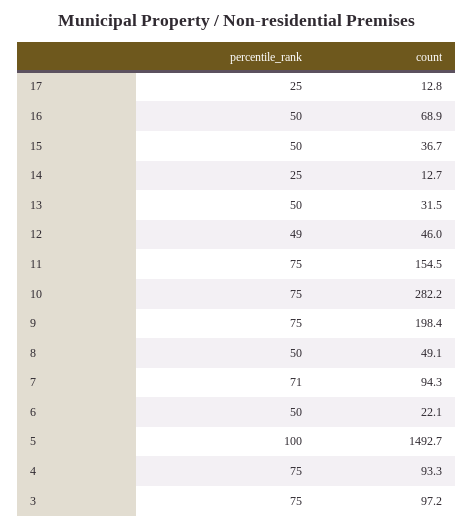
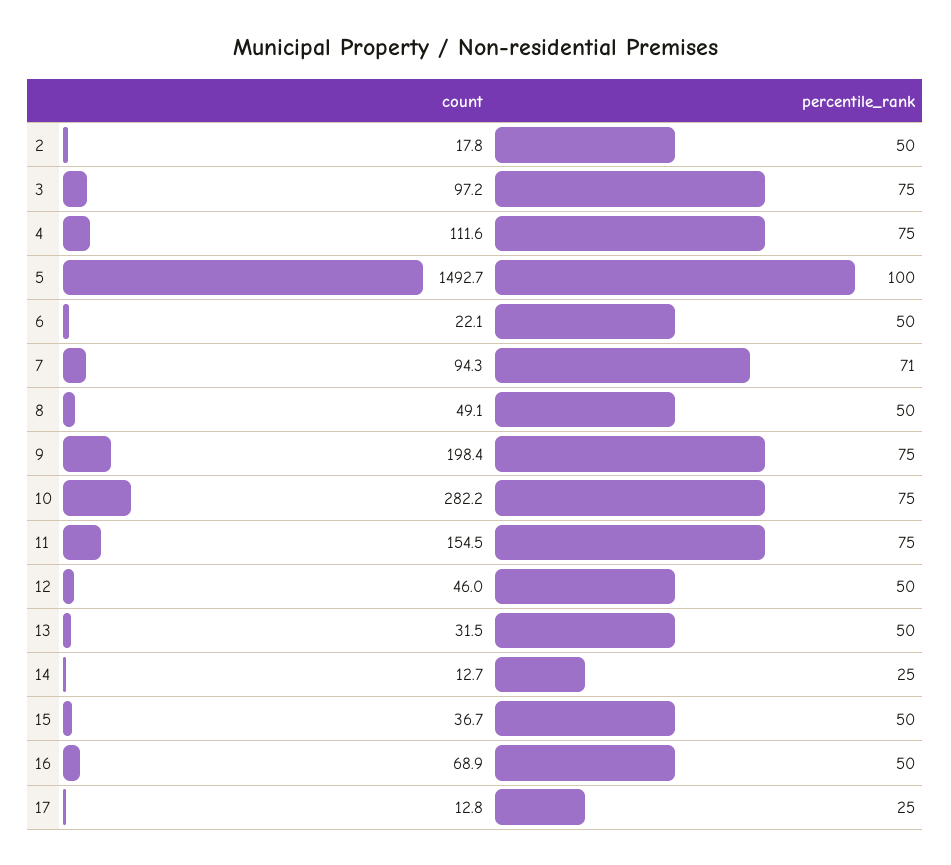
  {
    "percentile_rank": {
      "17": 25,
      "16": 50,
      "15": 50,
      "14": 25,
      "13": 50,
-     "12": 49,
+     "12": 50,
      "11": 75,
      "10": 75,
      "9": 75,
      "8": 50,
      "7": 71,
      "6": 50,
      "5": 100,
      "4": 75,
-     "3": 75
+     "3": 75,
+     "2": 50
    },
    "count": {
      "17": 12.8,
      "16": 68.9,
      "15": 36.7,
      "14": 12.7,
      "13": 31.5,
      "12": 46,
      "11": 154.5,
      "10": 282.2,
      "9": 198.4,
      "8": 49.1,
      "7": 94.3,
      "6": 22.1,
      "5": 1492.7,
-     "4": 93.3,
+     "4": 111.6,
-     "3": 97.2
+     "3": 97.2,
+     "2": 17.8
    }
  }

